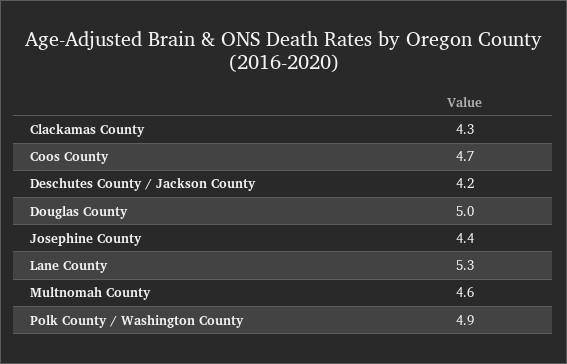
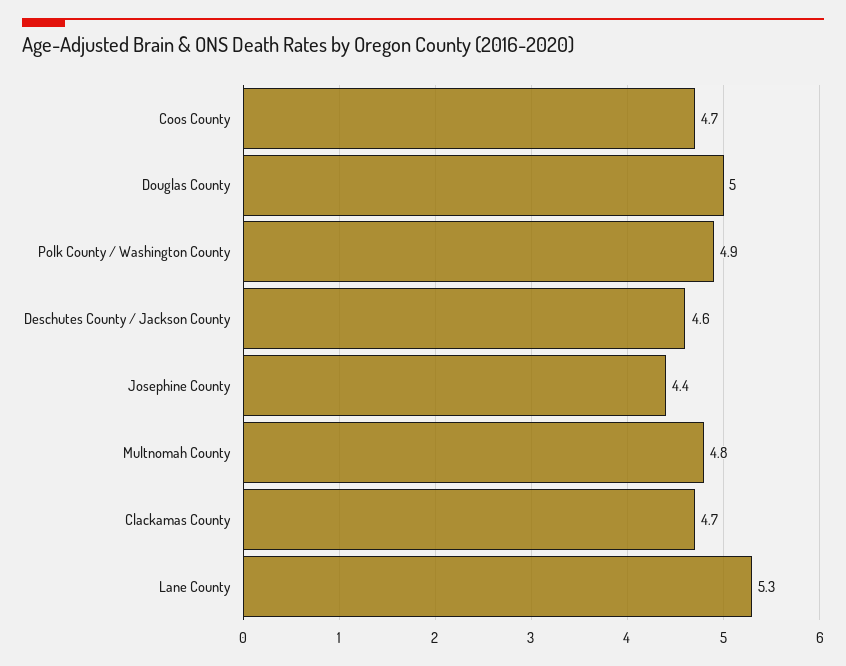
  {
-   "Clackamas County": 4.3,
+   "Clackamas County": 4.7,
    "Coos County": 4.7,
-   "Deschutes County / Jackson County": 4.2,
+   "Deschutes County / Jackson County": 4.6,
    "Douglas County": 5,
    "Josephine County": 4.4,
    "Lane County": 5.3,
-   "Multnomah County": 4.6,
+   "Multnomah County": 4.8,
    "Polk County / Washington County": 4.9
  }

